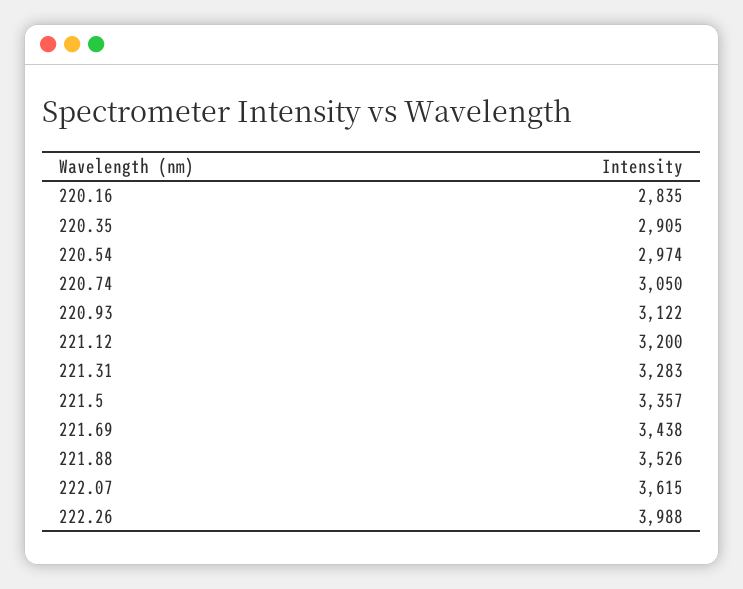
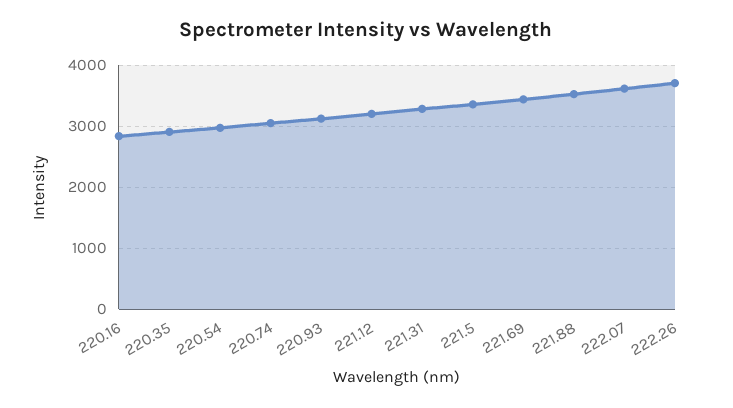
  {
    "220.16": 2835,
    "220.35": 2905,
    "220.54": 2974,
    "220.74": 3050,
    "220.93": 3122,
    "221.12": 3200,
    "221.31": 3283,
    "221.5": 3357,
    "221.69": 3438,
    "221.88": 3526,
    "222.07": 3615,
-   "222.26": 3988
+   "222.26": 3700
  }

